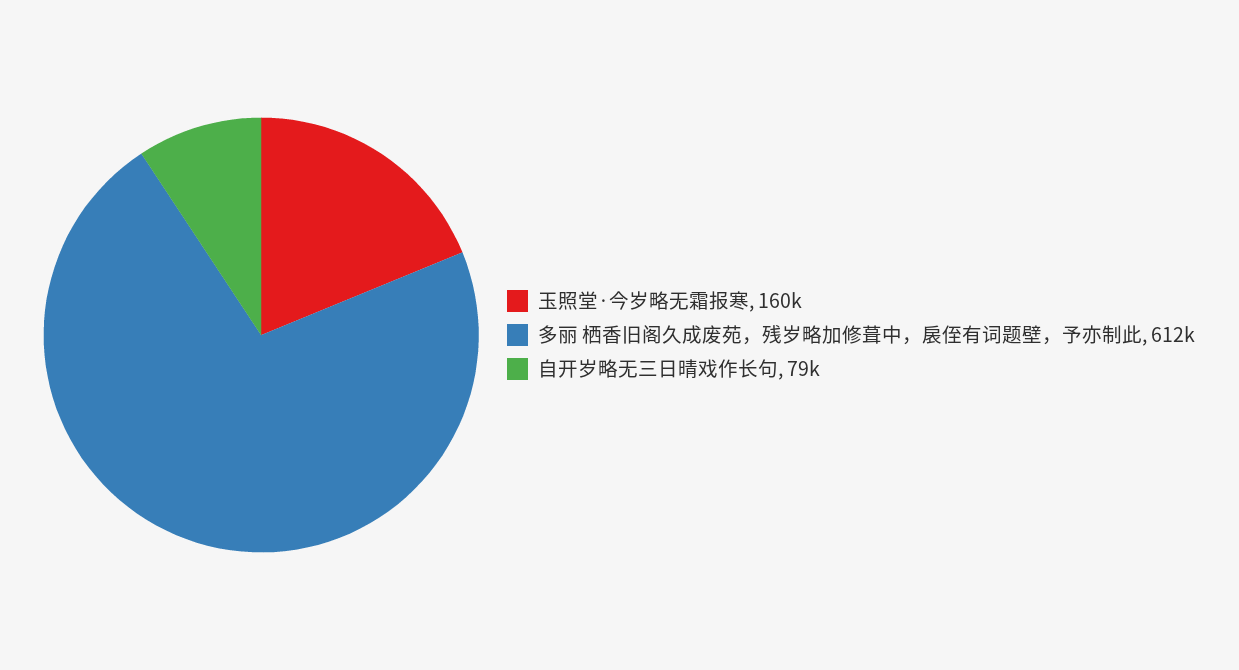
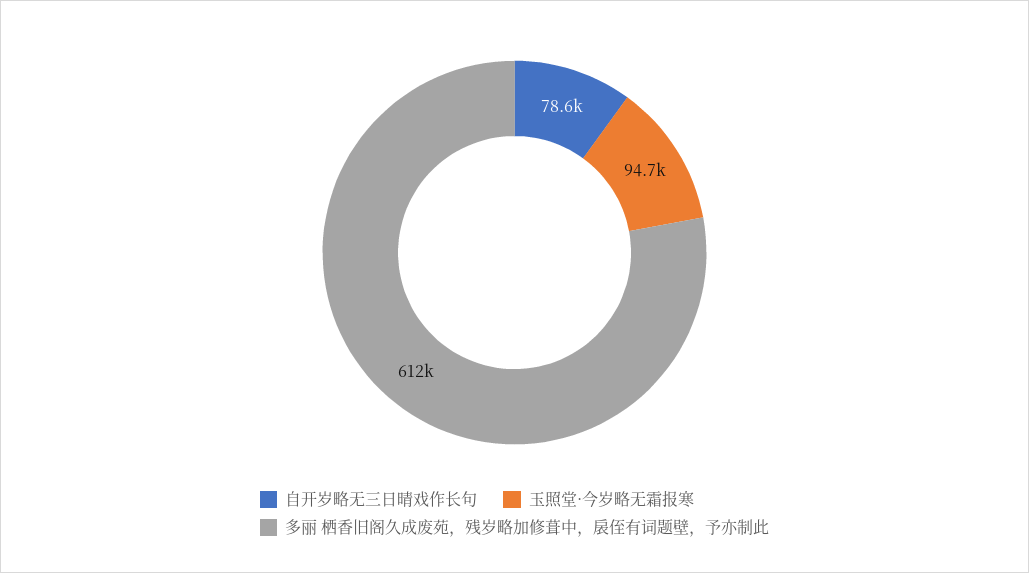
  {
-   "玉照堂·今岁略无霜报寒": 160000,
+   "玉照堂·今岁略无霜报寒": 94700,
    "多丽 栖香旧阁久成废苑，残岁略加修葺中，扆侄有词题壁，予亦制此": 612000,
    "自开岁略无三日晴戏作长句": 78600
  }

